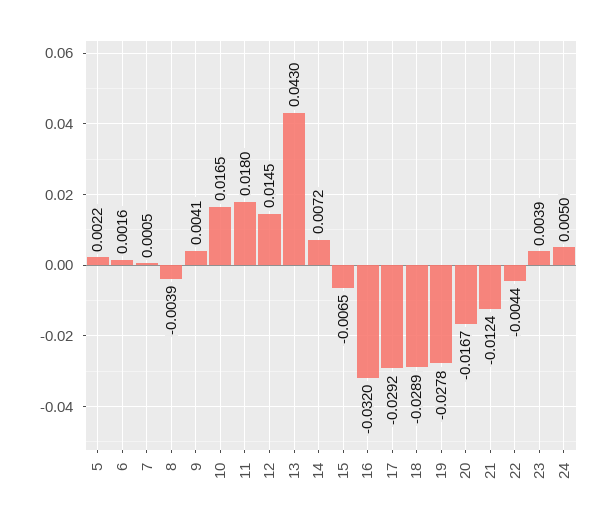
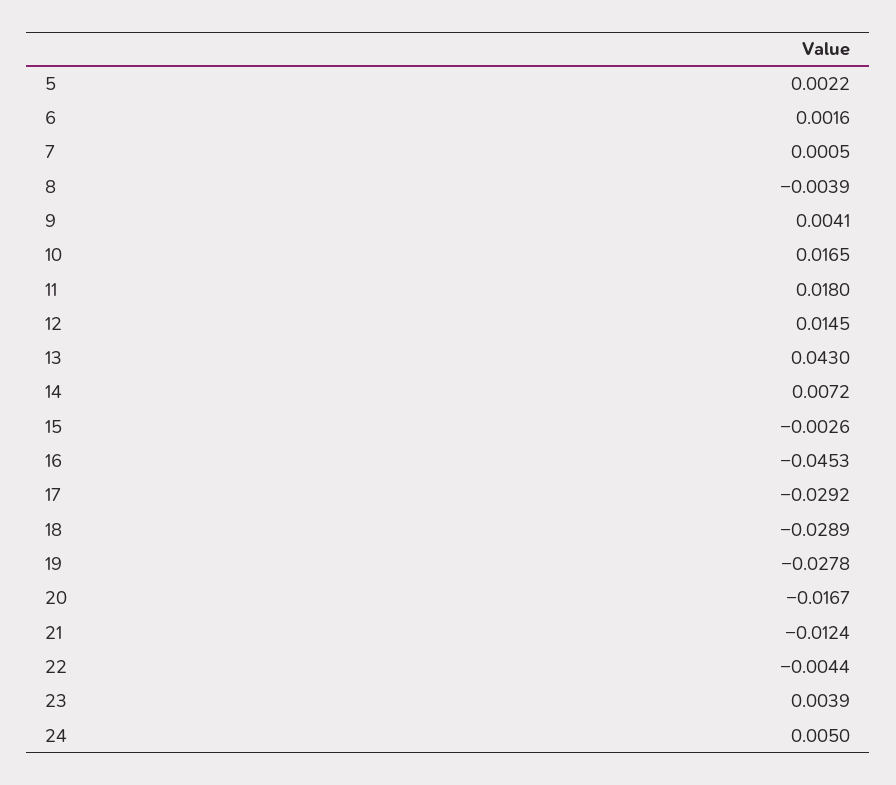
  {
    "5": 0.0022,
    "6": 0.0016,
    "7": 0.0005,
    "8": -0.0039,
    "9": 0.0041,
    "10": 0.0165,
    "11": 0.018,
    "12": 0.0145,
    "13": 0.043,
    "14": 0.0072,
-   "15": -0.0065,
+   "15": -0.0026,
-   "16": -0.032,
+   "16": -0.0453,
    "17": -0.0292,
    "18": -0.0289,
    "19": -0.0278,
    "20": -0.0167,
    "21": -0.0124,
    "22": -0.0044,
    "23": 0.0039,
    "24": 0.005
  }

